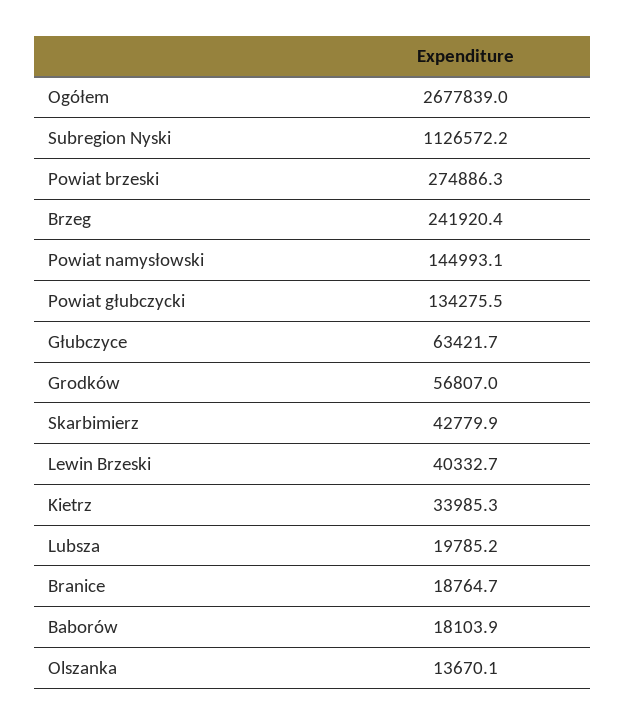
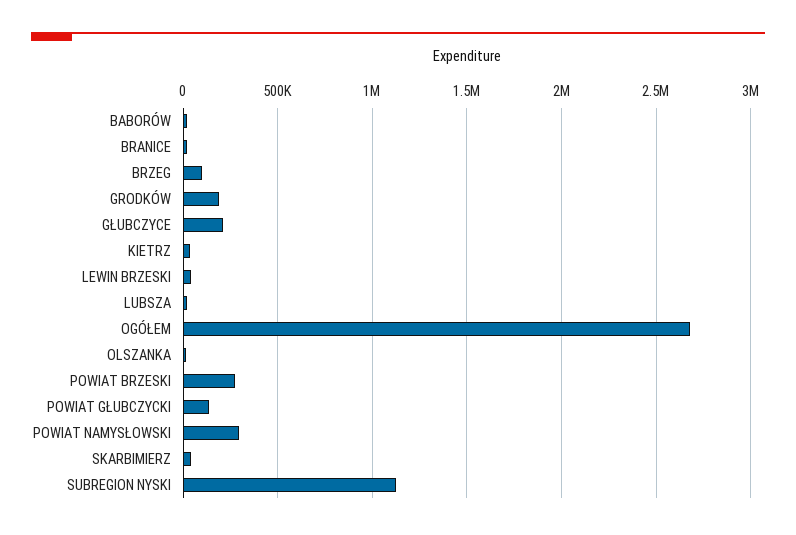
  {
    "Ogółem": 2677839,
    "Subregion Nyski": 1126572.2,
    "Powiat brzeski": 274886.3,
-   "Brzeg": 241920.4,
+   "Brzeg": 100000,
-   "Powiat namysłowski": 144993.1,
+   "Powiat namysłowski": 300000,
    "Powiat głubczycki": 134275.5,
-   "Głubczyce": 63421.7,
+   "Głubczyce": 200000,
-   "Grodków": 56807,
+   "Grodków": 200000,
    "Skarbimierz": 42779.9,
    "Lewin Brzeski": 40332.7,
    "Kietrz": 33985.3,
    "Lubsza": 19785.2,
    "Branice": 18764.7,
    "Baborów": 18103.9,
    "Olszanka": 13670.1
  }

